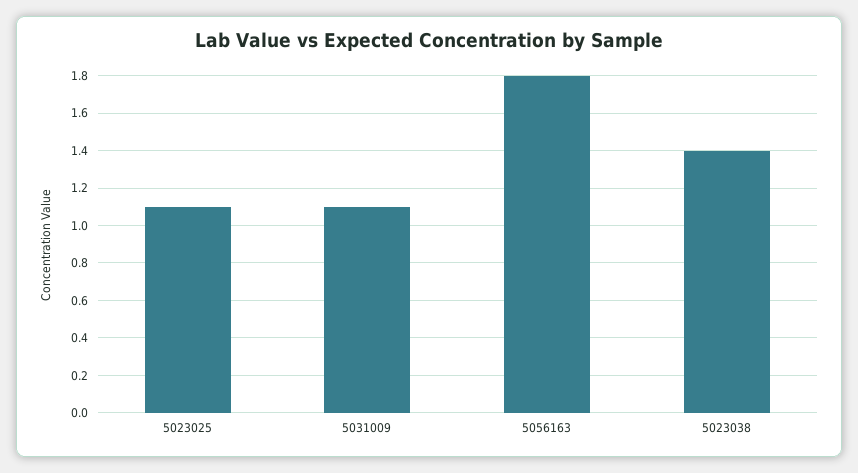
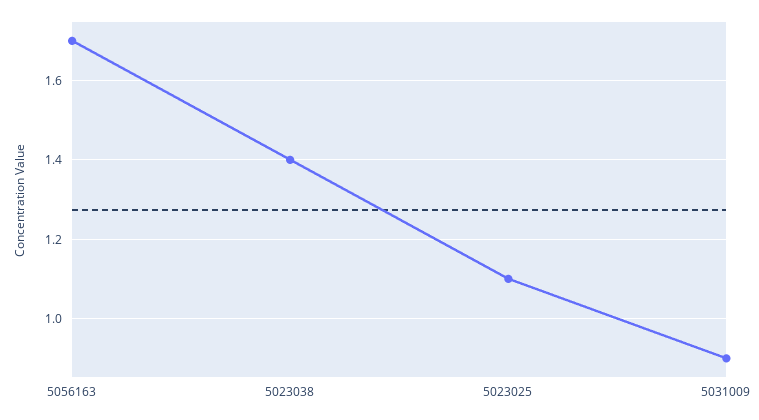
  {
    "5023025": 1.1,
-   "5031009": 1.1,
+   "5031009": 0.9,
-   "5056163": 1.8,
+   "5056163": 1.7,
    "5023038": 1.4
  }

